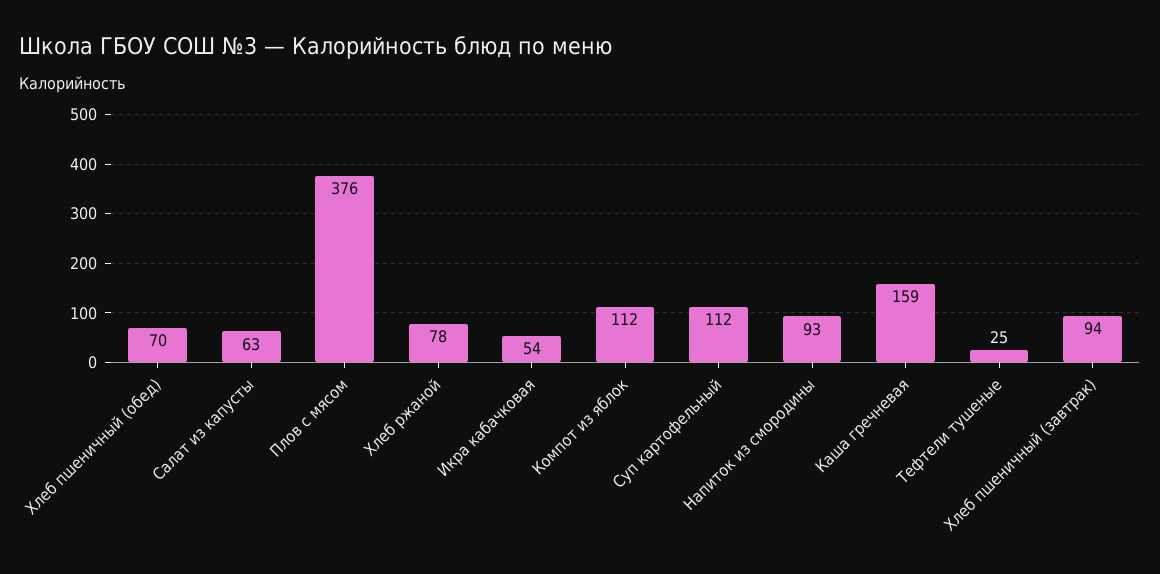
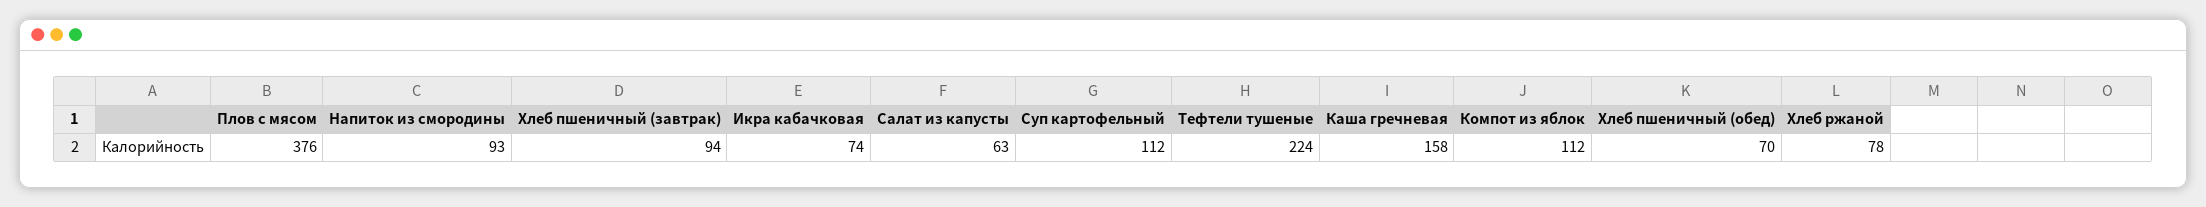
  {
    "Хлеб пшеничный (обед)": 70,
    "Салат из капусты": 63,
    "Плов с мясом": 376,
    "Хлеб ржаной": 78,
-   "Икра кабачковая": 54,
+   "Икра кабачковая": 74,
    "Компот из яблок": 112,
    "Суп картофельный": 112,
    "Напиток из смородины": 93,
-   "Каша гречневая": 159,
+   "Каша гречневая": 158,
-   "Тефтели тушеные": 25,
+   "Тефтели тушеные": 224,
    "Хлеб пшеничный (завтрак)": 94
  }

